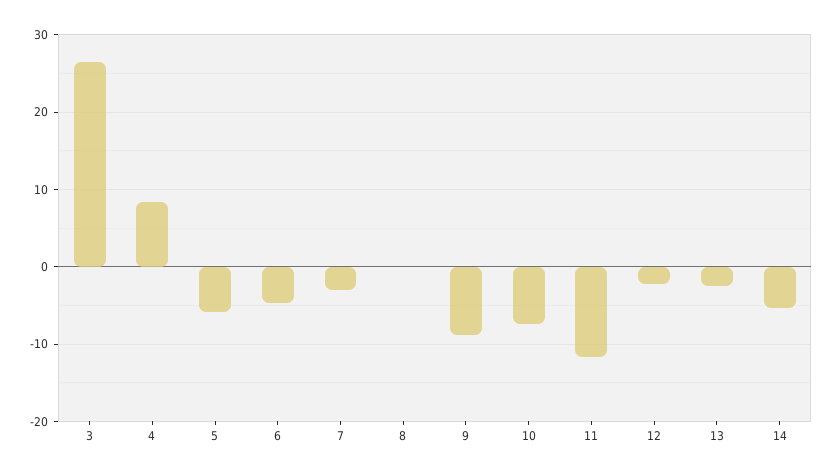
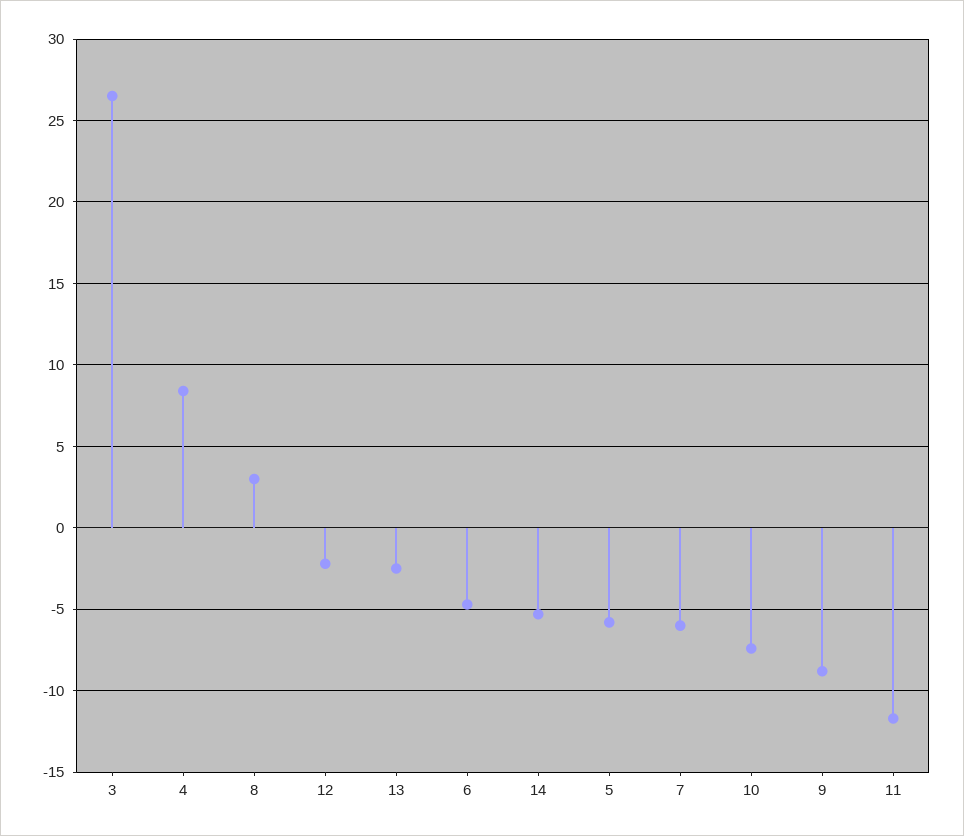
  {
    "3": 26.5,
    "4": 8.5,
    "5": -6,
    "6": -4.5,
-   "7": -3,
+   "7": -6,
-   "8": 0,
+   "8": 3,
    "9": -9,
    "10": -7.5,
    "11": -11.5,
    "12": -2,
    "13": -2.5,
    "14": -5.5
  }

